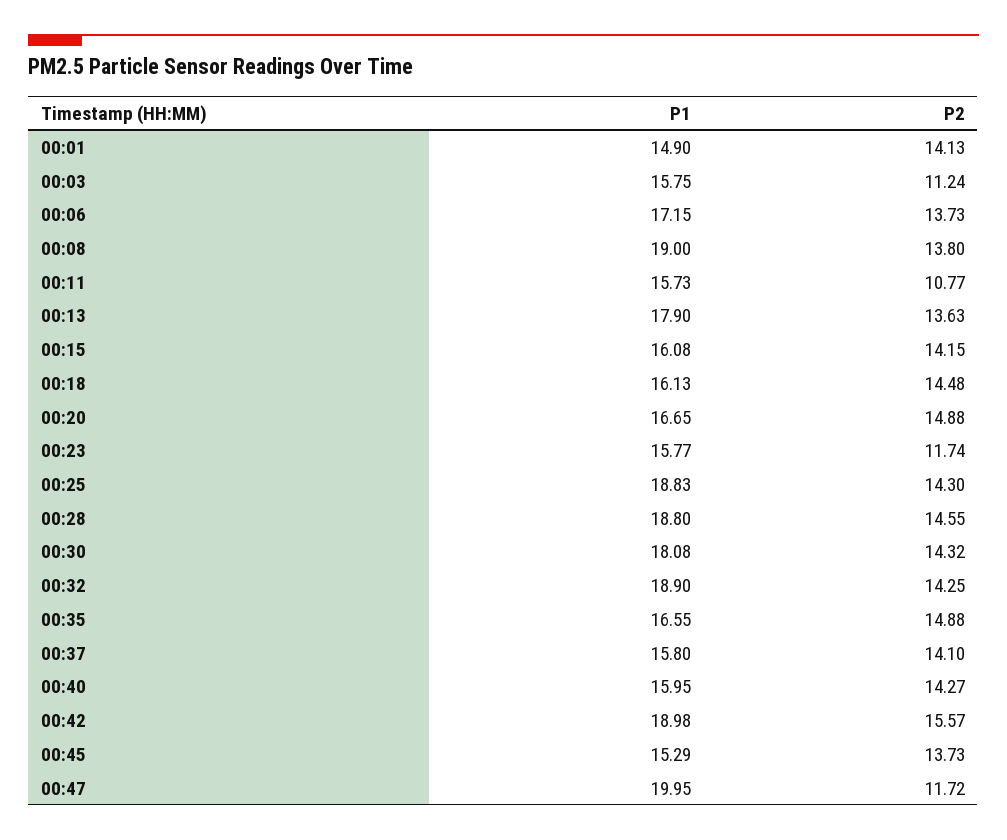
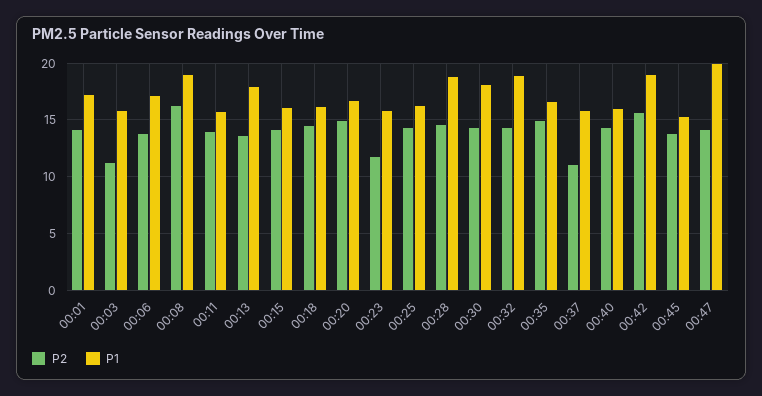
  {
    "P1": {
-     "00:01": 14.9,
+     "00:01": 17,
      "00:03": 15.75,
      "00:06": 17.15,
      "00:08": 19,
      "00:11": 15.73,
      "00:13": 17.9,
      "00:15": 16.08,
      "00:18": 16.13,
      "00:20": 16.65,
      "00:23": 15.77,
-     "00:25": 18.83,
+     "00:25": 16,
      "00:28": 18.8,
      "00:30": 18.08,
      "00:32": 18.9,
      "00:35": 16.55,
      "00:37": 15.8,
      "00:40": 15.95,
      "00:42": 18.98,
      "00:45": 15.29,
      "00:47": 19.95
    },
    "P2": {
      "00:01": 14.13,
      "00:03": 11.24,
      "00:06": 13.73,
-     "00:08": 13.8,
+     "00:08": 16,
-     "00:11": 10.77,
+     "00:11": 14,
      "00:13": 13.63,
      "00:15": 14.15,
      "00:18": 14.48,
      "00:20": 14.88,
      "00:23": 11.74,
      "00:25": 14.3,
      "00:28": 14.55,
      "00:30": 14.32,
      "00:32": 14.25,
      "00:35": 14.88,
-     "00:37": 14.1,
+     "00:37": 11,
      "00:40": 14.27,
      "00:42": 15.57,
      "00:45": 13.73,
-     "00:47": 11.72
+     "00:47": 14
    }
  }

